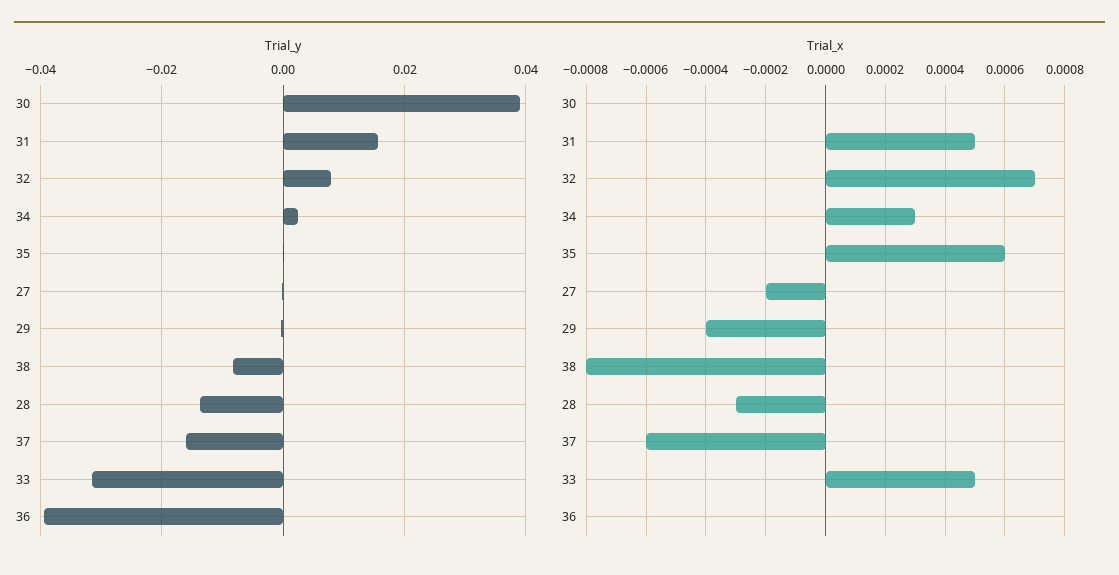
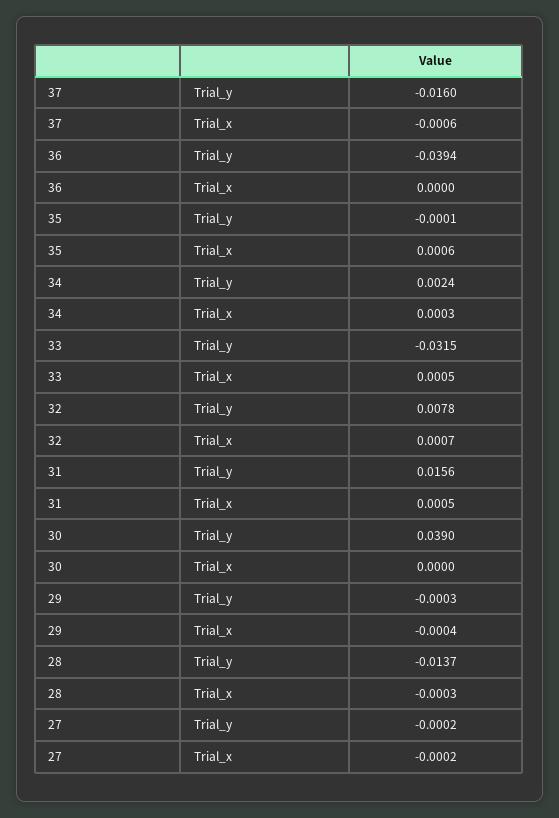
  {
    "Trial_y": {
      "30": 0.039,
      "31": 0.0156,
      "32": 0.0078,
      "34": 0.0024,
      "35": -0.0001,
      "27": -0.0002,
      "29": -0.0003,
-     "38": -0.008,
      "28": -0.0137,
      "37": -0.016,
      "33": -0.0315,
      "36": -0.0394
    },
    "Trial_x": {
      "30": 0,
      "31": 0.0005,
      "32": 0.0007,
      "34": 0.0003,
      "35": 0.0006,
      "27": -0.0002,
      "29": -0.0004,
-     "38": -0.0008,
      "28": -0.0003,
      "37": -0.0006,
      "33": 0.0005,
      "36": 0
    }
  }

